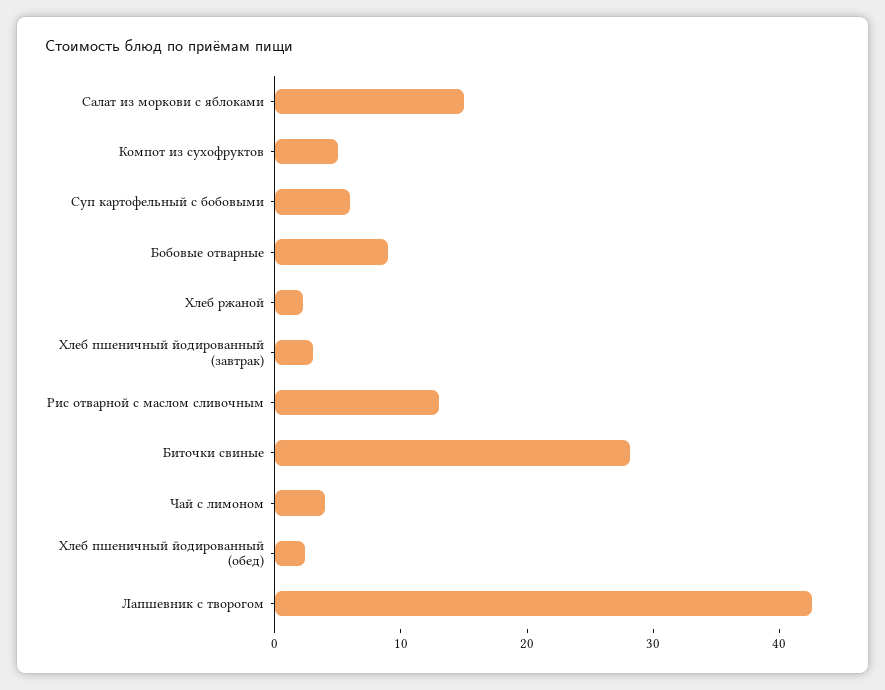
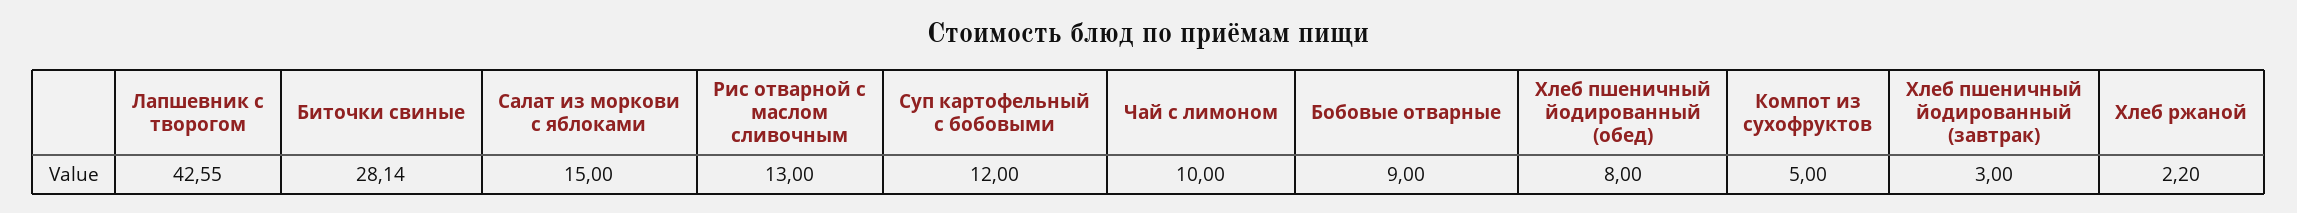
  {
    "Салат из моркови с яблоками": 15,
    "Компот из сухофруктов": 5,
-   "Суп картофельный с бобовыми": 6,
+   "Суп картофельный с бобовыми": 12,
    "Бобовые отварные": 9,
    "Хлеб ржаной": 2.2,
    "Хлеб пшеничный йодированный (завтрак)": 3,
    "Рис отварной с маслом сливочным": 13,
    "Биточки свиные": 28.14,
-   "Чай с лимоном": 4,
+   "Чай с лимоном": 10,
-   "Хлеб пшеничный йодированный (обед)": 2,
+   "Хлеб пшеничный йодированный (обед)": 8,
    "Лапшевник с творогом": 42.55
  }

